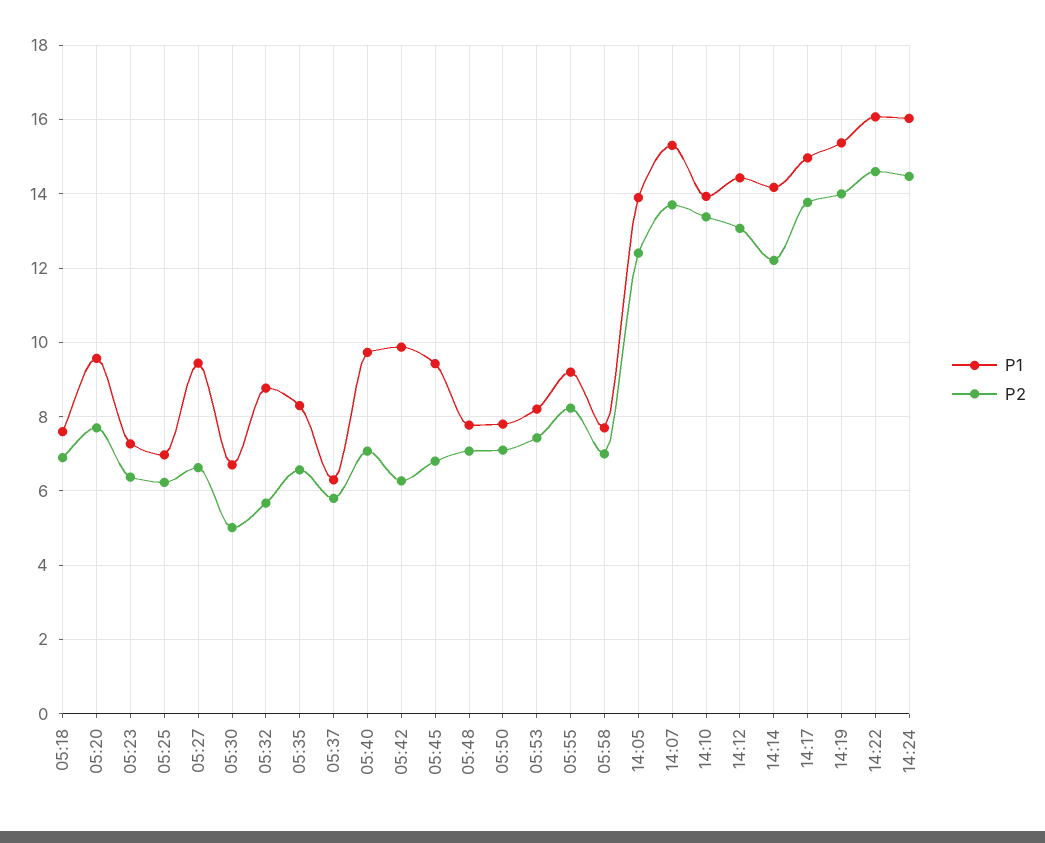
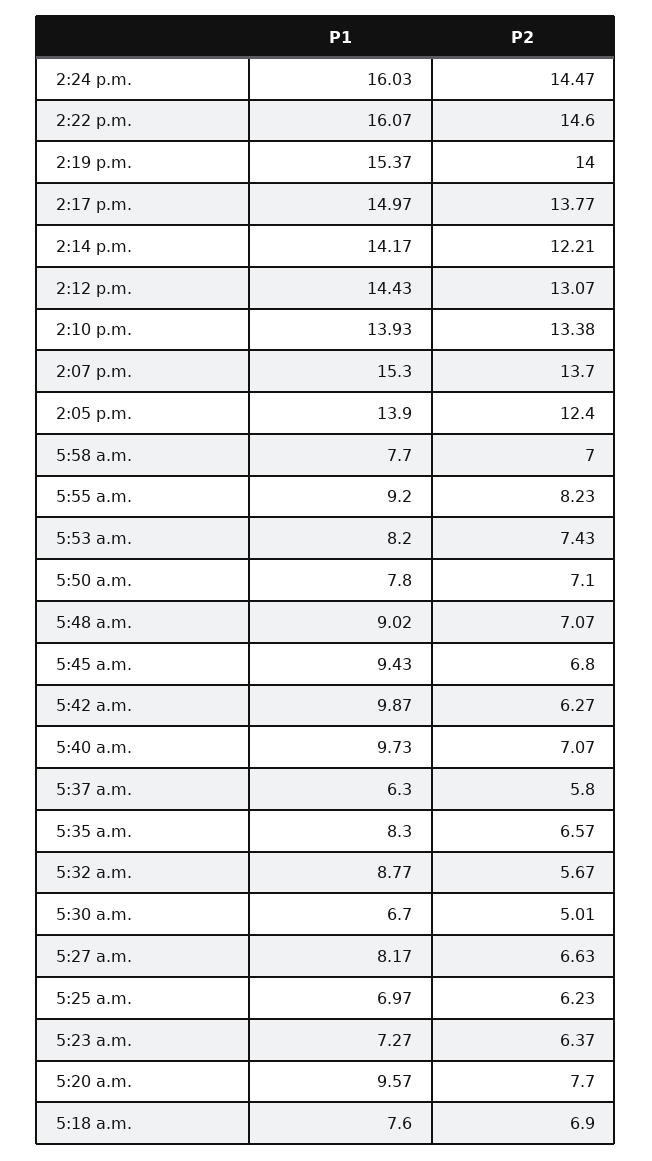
  {
    "P1": {
      "05:18": 7.6,
      "05:20": 9.57,
      "05:23": 7.27,
      "05:25": 6.97,
-     "05:27": 9.4,
+     "05:27": 8.17,
      "05:30": 6.7,
      "05:32": 8.77,
      "05:35": 8.3,
      "05:37": 6.3,
      "05:40": 9.73,
      "05:42": 9.87,
      "05:45": 9.43,
-     "05:48": 7.8,
+     "05:48": 9.02,
      "05:50": 7.8,
      "05:53": 8.2,
      "05:55": 9.2,
      "05:58": 7.7,
      "14:05": 13.9,
      "14:07": 15.3,
      "14:10": 13.93,
      "14:12": 14.43,
      "14:14": 14.17,
      "14:17": 14.97,
      "14:19": 15.37,
      "14:22": 16.07,
      "14:24": 16.03
    },
    "P2": {
      "05:18": 6.9,
      "05:20": 7.7,
      "05:23": 6.37,
      "05:25": 6.23,
      "05:27": 6.63,
      "05:30": 5.01,
      "05:32": 5.67,
      "05:35": 6.57,
      "05:37": 5.8,
      "05:40": 7.07,
      "05:42": 6.27,
      "05:45": 6.8,
      "05:48": 7.07,
      "05:50": 7.1,
      "05:53": 7.43,
      "05:55": 8.23,
      "05:58": 7,
      "14:05": 12.4,
      "14:07": 13.7,
      "14:10": 13.38,
      "14:12": 13.07,
      "14:14": 12.21,
      "14:17": 13.77,
      "14:19": 14,
      "14:22": 14.6,
      "14:24": 14.47
    }
  }

